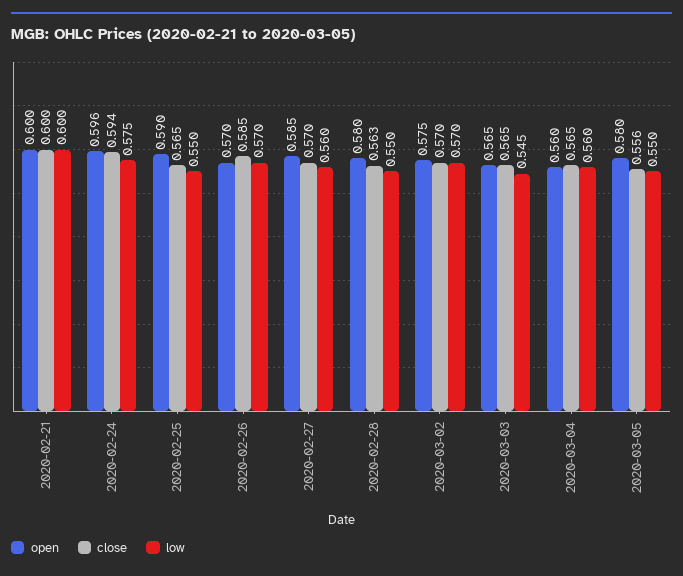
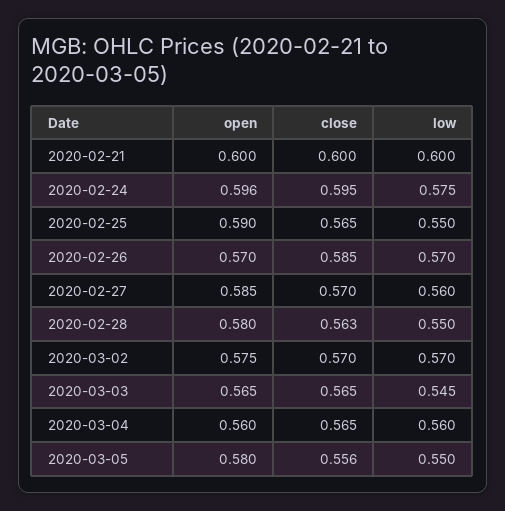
  {
    "open": {
      "2020-02-21": 0.6,
      "2020-02-24": 0.596,
      "2020-02-25": 0.59,
      "2020-02-26": 0.57,
      "2020-02-27": 0.585,
      "2020-02-28": 0.58,
      "2020-03-02": 0.575,
      "2020-03-03": 0.565,
      "2020-03-04": 0.56,
      "2020-03-05": 0.58
    },
    "close": {
      "2020-02-21": 0.6,
-     "2020-02-24": 0.594,
+     "2020-02-24": 0.595,
      "2020-02-25": 0.565,
      "2020-02-26": 0.585,
      "2020-02-27": 0.57,
      "2020-02-28": 0.563,
      "2020-03-02": 0.57,
      "2020-03-03": 0.565,
      "2020-03-04": 0.565,
      "2020-03-05": 0.556
    },
    "low": {
      "2020-02-21": 0.6,
      "2020-02-24": 0.575,
      "2020-02-25": 0.55,
      "2020-02-26": 0.57,
      "2020-02-27": 0.56,
      "2020-02-28": 0.55,
      "2020-03-02": 0.57,
      "2020-03-03": 0.545,
      "2020-03-04": 0.56,
      "2020-03-05": 0.55
    }
  }

